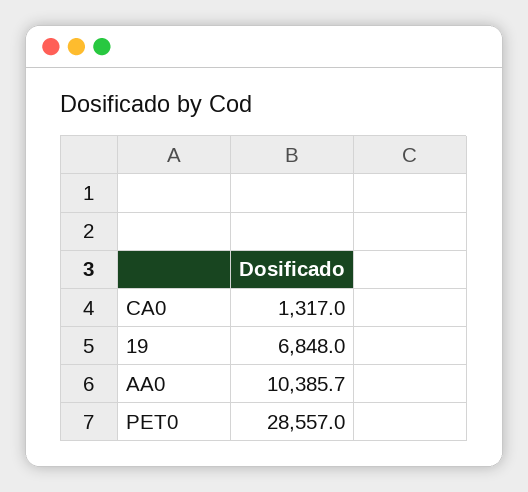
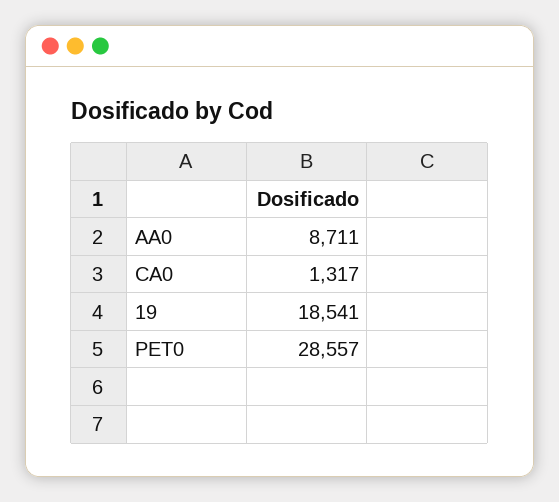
  {
    "CA0": 1317,
-   "19": 6848,
+   "19": 18541,
-   "AA0": 10385.7,
+   "AA0": 8711,
    "PET0": 28557
  }

